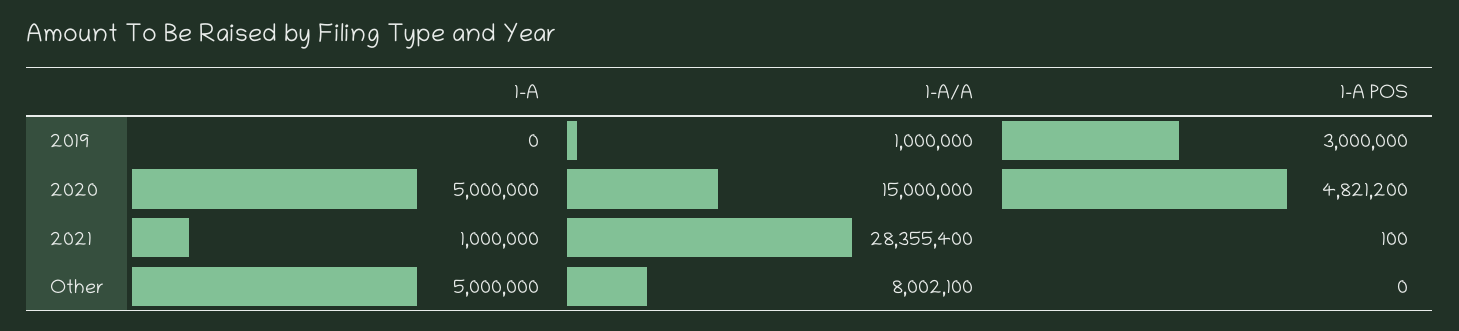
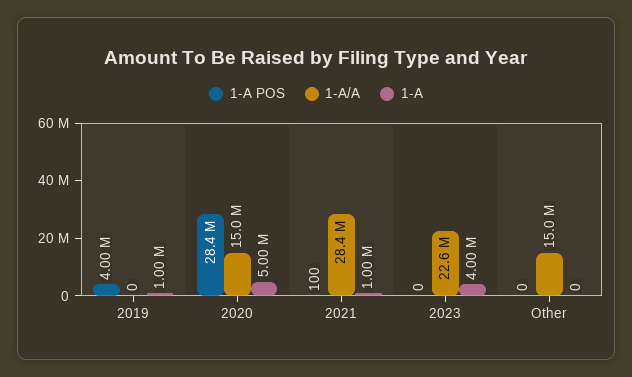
  {
    "1-A": {
-     "2019": 0,
+     "2019": 1000000,
      "2020": 5000000,
      "2021": 1000000,
-     "Other": 5000000
+     "Other": 0,
+     "2023": 4000000
    },
    "1-A/A": {
-     "2019": 1000000,
+     "2019": 0,
      "2020": 15000000,
      "2021": 28355400,
-     "Other": 8002100
+     "Other": 15000000,
+     "2023": 22600000
    },
    "1-A POS": {
-     "2019": 3000000,
+     "2019": 4000000,
-     "2020": 4821200,
+     "2020": 28400000,
      "2021": 100,
-     "Other": 0
+     "Other": 0,
+     "2023": 0
    }
  }

